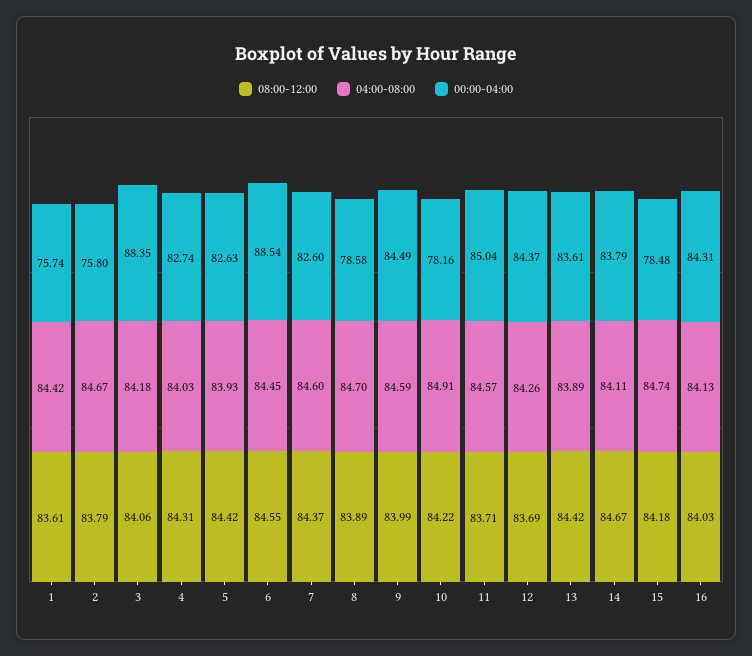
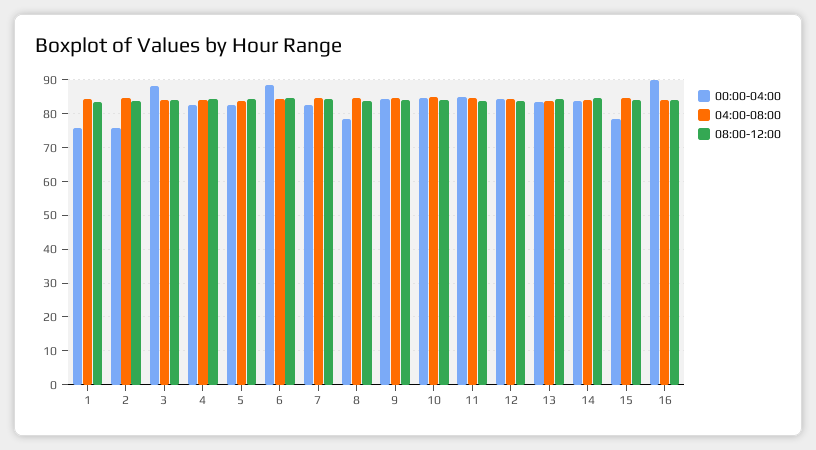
  {
    "08:00-12:00": {
      "1": 83.61,
      "2": 83.79,
      "3": 84.06,
      "4": 84.31,
      "5": 84.42,
      "6": 84.55,
      "7": 84.37,
      "8": 83.89,
      "9": 83.99,
      "10": 84.22,
      "11": 83.71,
      "12": 83.69,
      "13": 84.42,
      "14": 84.67,
      "15": 84.18,
      "16": 84.03
    },
    "04:00-08:00": {
      "1": 84.42,
      "2": 84.67,
      "3": 84.18,
      "4": 84.03,
      "5": 83.93,
      "6": 84.45,
      "7": 84.6,
      "8": 84.7,
      "9": 84.59,
      "10": 84.91,
      "11": 84.57,
      "12": 84.26,
      "13": 83.89,
      "14": 84.11,
      "15": 84.74,
      "16": 84.13
    },
    "00:00-04:00": {
      "1": 75.74,
      "2": 75.8,
      "3": 88.35,
      "4": 82.74,
      "5": 82.63,
      "6": 88.54,
      "7": 82.6,
      "8": 78.58,
      "9": 84.49,
-     "10": 78.16,
+     "10": 84,
      "11": 85.04,
      "12": 84.37,
      "13": 83.61,
      "14": 83.79,
      "15": 78.48,
-     "16": 84.31
+     "16": 90
    }
  }

